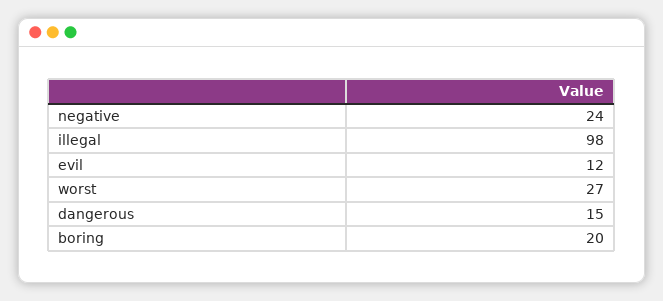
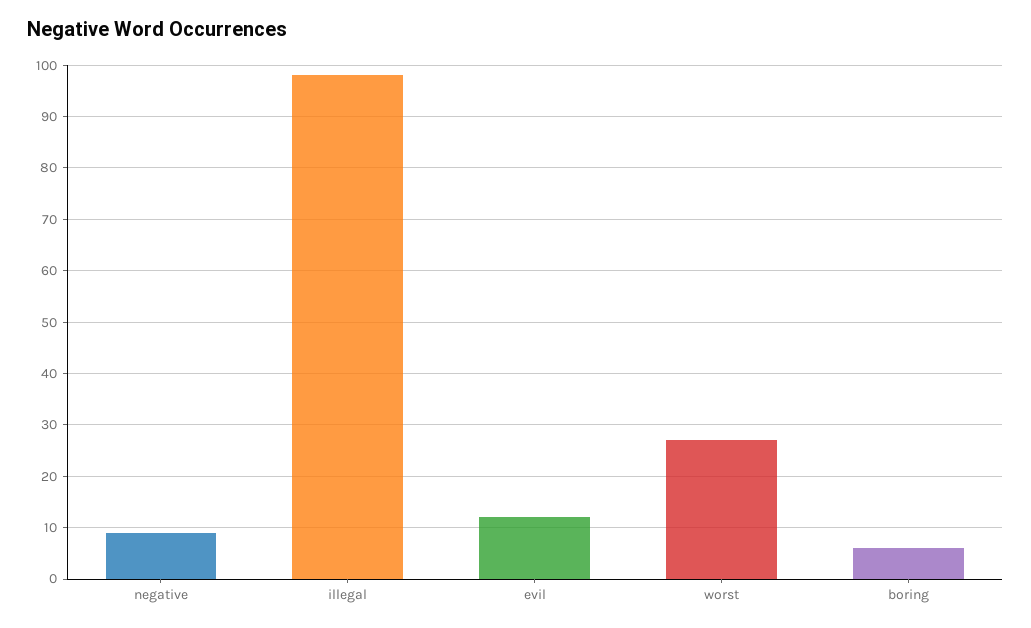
  {
-   "negative": 24,
+   "negative": 10,
    "illegal": 98,
    "evil": 12,
    "worst": 27,
-   "dangerous": 15,
-   "boring": 20
+   "boring": 5
  }

